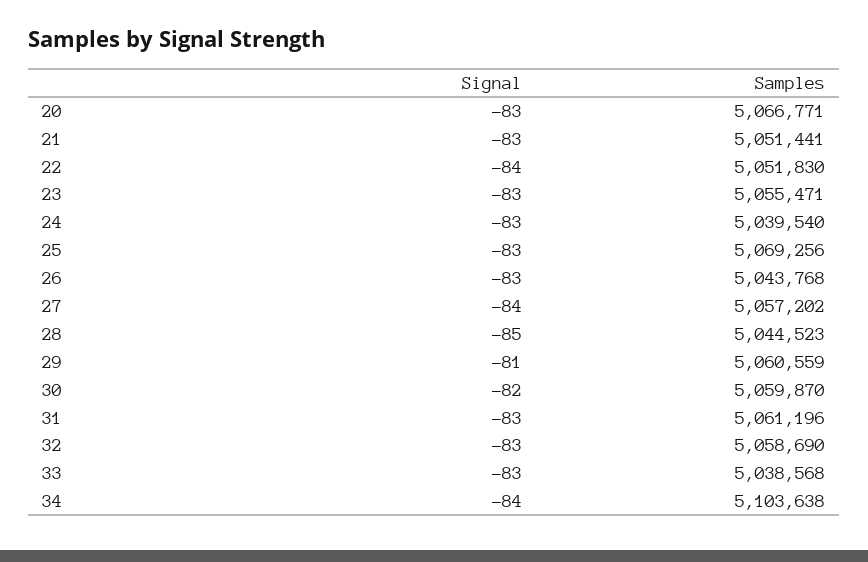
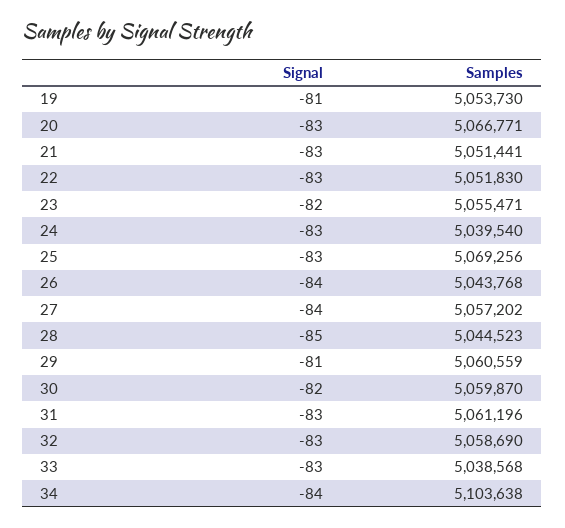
  {
    "Signal": {
      "20": -83,
      "21": -83,
-     "22": -84,
+     "22": -83,
-     "23": -83,
+     "23": -82,
      "24": -83,
      "25": -83,
-     "26": -83,
+     "26": -84,
      "27": -84,
      "28": -85,
      "29": -81,
      "30": -82,
      "31": -83,
      "32": -83,
      "33": -83,
-     "34": -84
+     "34": -84,
+     "19": -81
    },
    "Samples": {
      "20": 5066771,
      "21": 5051441,
      "22": 5051830,
      "23": 5055471,
      "24": 5039540,
      "25": 5069256,
      "26": 5043768,
      "27": 5057202,
      "28": 5044523,
      "29": 5060559,
      "30": 5059870,
      "31": 5061196,
      "32": 5058690,
      "33": 5038568,
-     "34": 5103638
+     "34": 5103638,
+     "19": 5053730
    }
  }

